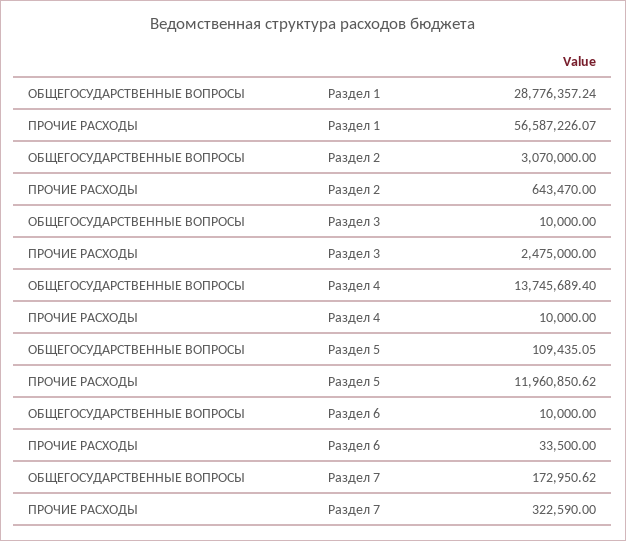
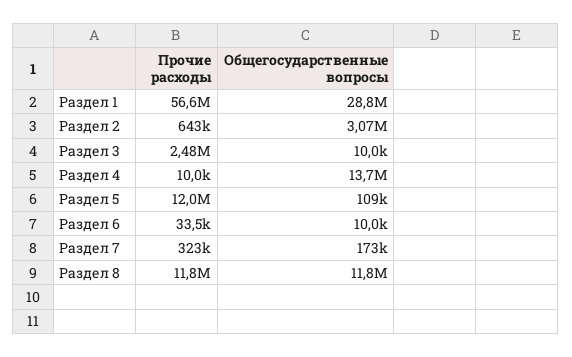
  {
    "ОБЩЕГОСУДАРСТВЕННЫЕ ВОПРОСЫ": {
      "Раздел 1": 28776357.24,
      "Раздел 2": 3070000,
      "Раздел 3": 10000,
      "Раздел 4": 13745689.4,
      "Раздел 5": 109435.05,
      "Раздел 6": 10000,
-     "Раздел 7": 172950.62
+     "Раздел 7": 172950.62,
+     "Раздел 8": 11800000
    },
    "ПРОЧИЕ РАСХОДЫ": {
      "Раздел 1": 56587226.07,
      "Раздел 2": 643470,
      "Раздел 3": 2475000,
      "Раздел 4": 10000,
      "Раздел 5": 11960850.62,
      "Раздел 6": 33500,
-     "Раздел 7": 322590
+     "Раздел 7": 322590,
+     "Раздел 8": 11800000
    }
  }

